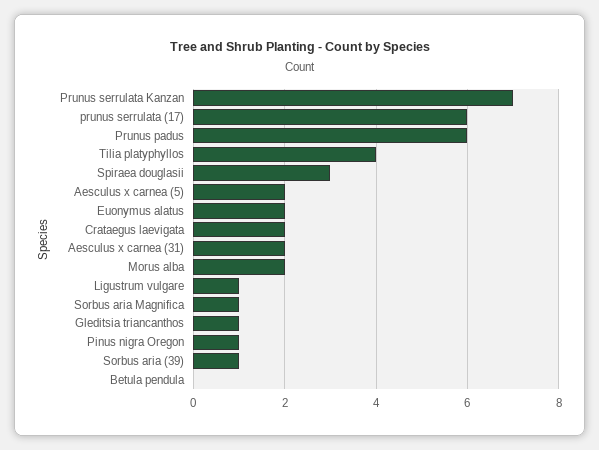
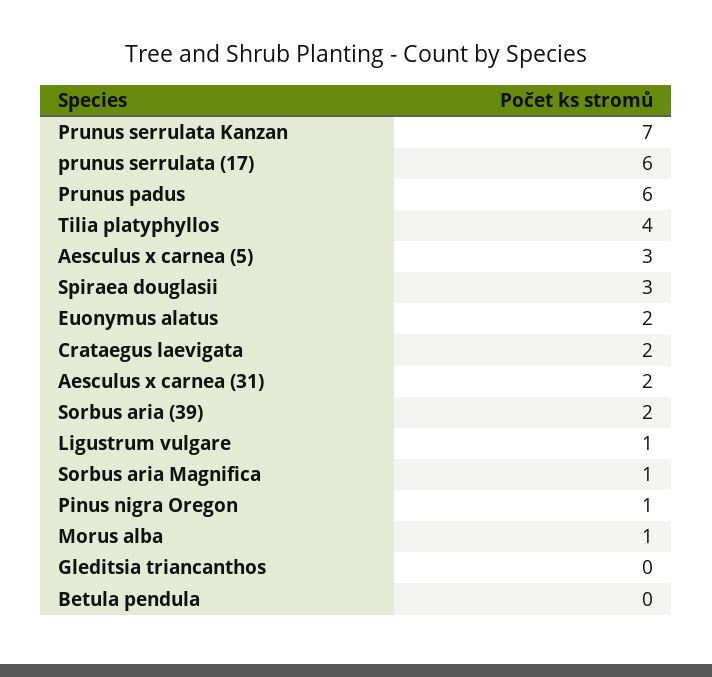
  {
    "Prunus serrulata Kanzan": 7,
    "prunus serrulata (17)": 6,
    "Prunus padus": 6,
    "Tilia platyphyllos": 4,
    "Spiraea douglasii": 3,
-   "Aesculus x carnea (5)": 2,
+   "Aesculus x carnea (5)": 3,
    "Euonymus alatus": 2,
    "Crataegus laevigata": 2,
    "Aesculus x carnea (31)": 2,
-   "Morus alba": 2,
+   "Morus alba": 1,
    "Ligustrum vulgare": 1,
    "Sorbus aria Magnifica": 1,
-   "Gleditsia triancanthos": 1,
+   "Gleditsia triancanthos": 0,
    "Pinus nigra Oregon": 1,
-   "Sorbus aria (39)": 1,
+   "Sorbus aria (39)": 2,
    "Betula pendula": 0
  }

